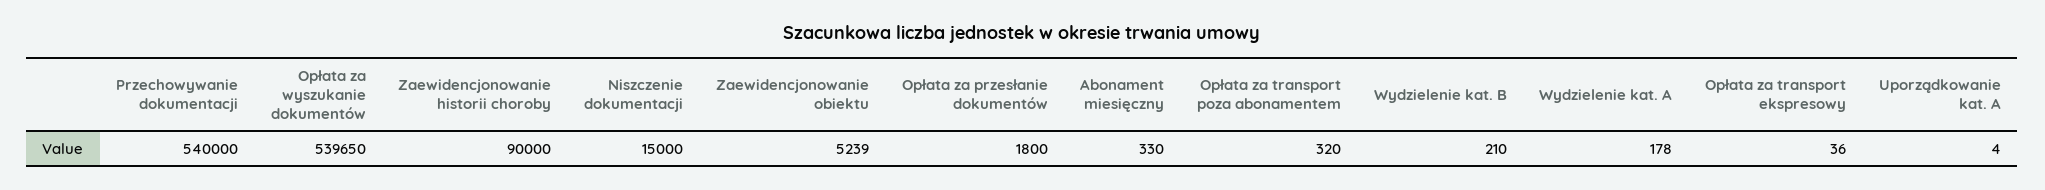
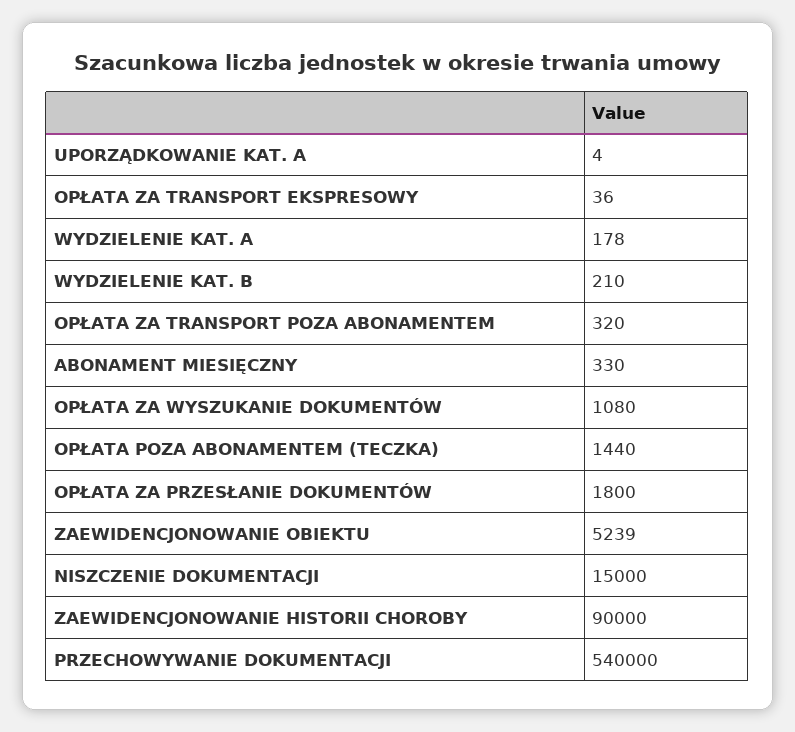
  {
    "Przechowywanie dokumentacji": 540000,
-   "Opłata za wyszukanie dokumentów": 539650,
+   "Opłata za wyszukanie dokumentów": 1080,
    "Zaewidencjonowanie historii choroby": 90000,
    "Niszczenie dokumentacji": 15000,
    "Zaewidencjonowanie obiektu": 5239,
    "Opłata za przesłanie dokumentów": 1800,
    "Abonament miesięczny": 330,
    "Opłata za transport poza abonamentem": 320,
    "Wydzielenie kat. B": 210,
    "Wydzielenie kat. A": 178,
    "Opłata za transport ekspresowy": 36,
-   "Uporządkowanie kat. A": 4
+   "Uporządkowanie kat. A": 4,
+   "OPŁATA POZA ABONAMENTEM (TECZKA)": 1440
  }

